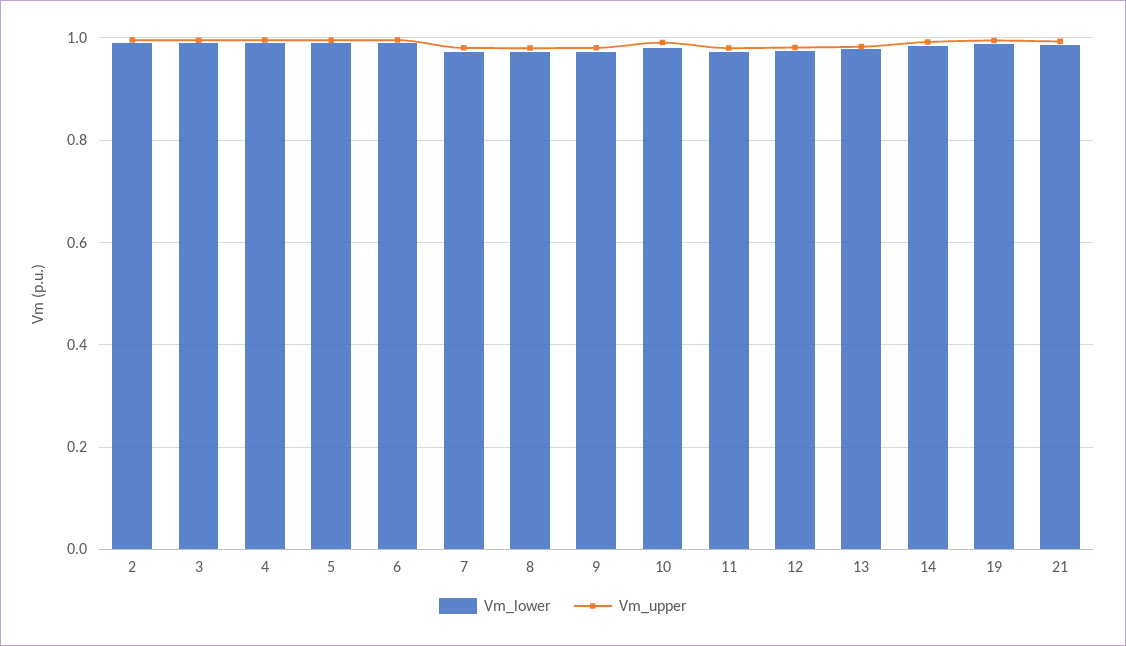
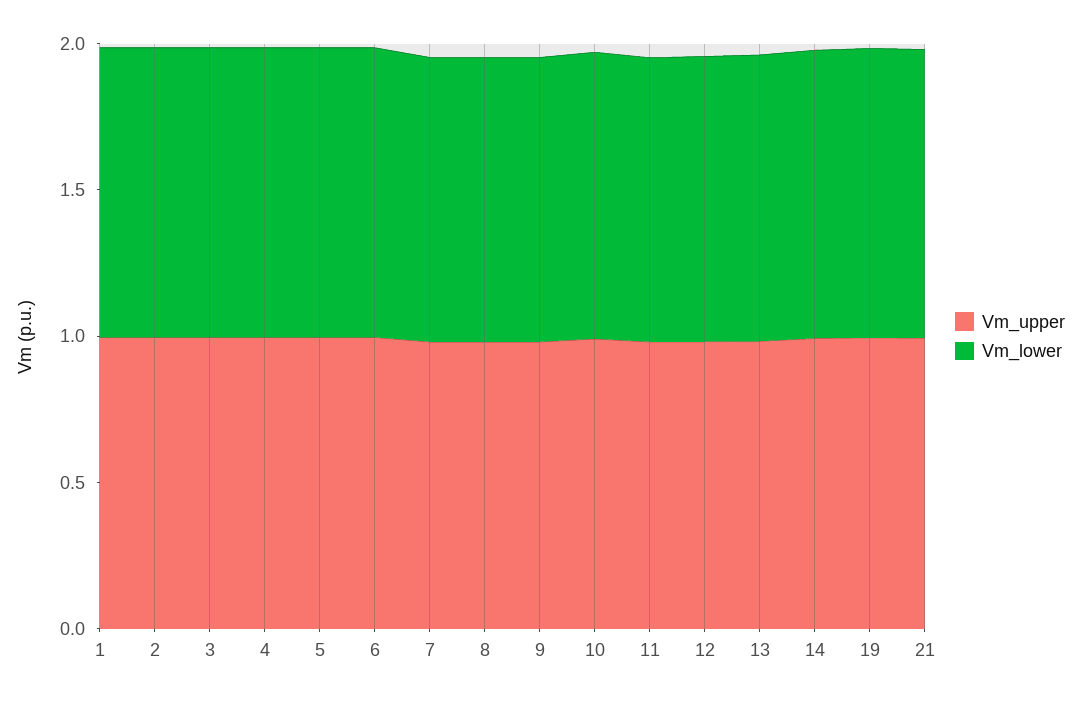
  {
    "Vm_lower": {
      "2": 1,
      "3": 1,
      "4": 1,
      "5": 1,
      "6": 1,
      "7": 0.98,
      "8": 0.98,
      "9": 0.98,
      "10": 0.98,
      "11": 0.98,
      "12": 0.98,
      "13": 0.98,
      "14": 0.98,
      "19": 0.98,
-     "21": 0.98
+     "21": 0.98,
+     "1": 1
    },
    "Vm_upper": {
      "2": 1,
      "3": 1,
      "4": 1,
      "5": 1,
      "6": 1,
      "7": 0.98,
      "8": 0.98,
      "9": 0.98,
      "10": 1,
      "11": 0.98,
      "12": 0.98,
      "13": 0.98,
      "14": 1,
      "19": 1,
-     "21": 1
+     "21": 1,
+     "1": 1
    }
  }

